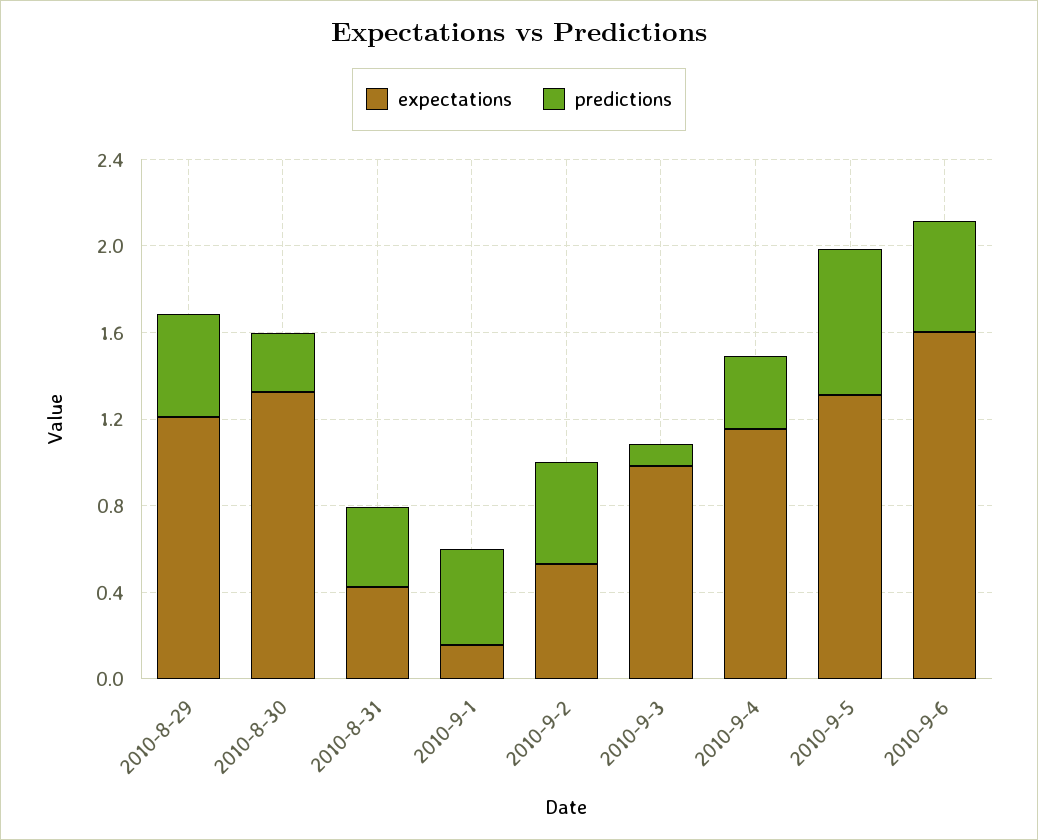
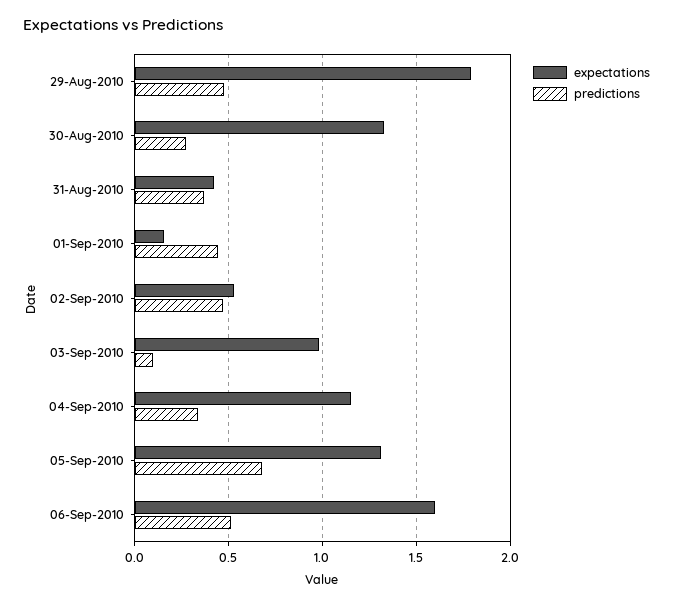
  {
    "expectations": {
-     "2010-8-29": 1.2,
+     "2010-8-29": 1.8,
      "2010-8-30": 1.35,
      "2010-8-31": 0.45,
      "2010-9-1": 0.15,
      "2010-9-2": 0.55,
      "2010-9-3": 1,
      "2010-9-4": 1.15,
      "2010-9-5": 1.3,
      "2010-9-6": 1.6
    },
    "predictions": {
      "2010-8-29": 0.5,
      "2010-8-30": 0.25,
      "2010-8-31": 0.35,
      "2010-9-1": 0.45,
      "2010-9-2": 0.45,
      "2010-9-3": 0.1,
      "2010-9-4": 0.35,
      "2010-9-5": 0.7,
      "2010-9-6": 0.5
    }
  }

